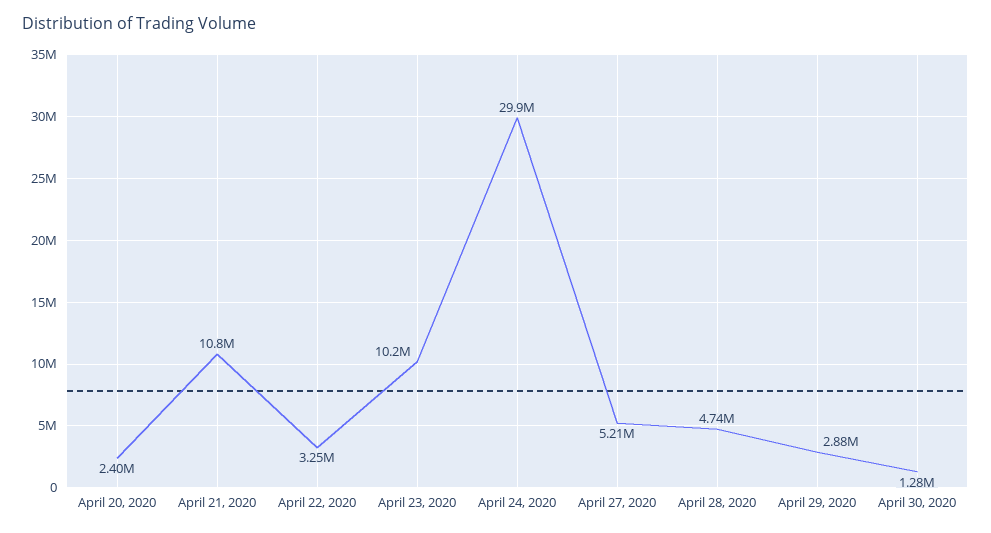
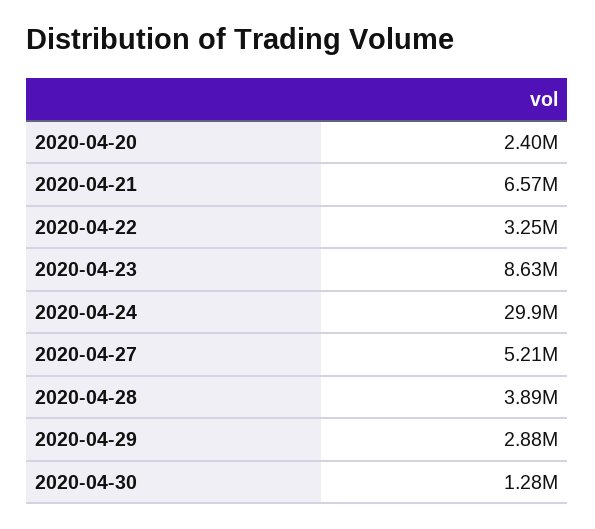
  {
    "April 20, 2020": 2400000,
-   "April 21, 2020": 10800000,
+   "April 21, 2020": 6570000,
    "April 22, 2020": 3250000,
-   "April 23, 2020": 10200000,
+   "April 23, 2020": 8630000,
    "April 24, 2020": 29900000,
    "April 27, 2020": 5210000,
-   "April 28, 2020": 4740000,
+   "April 28, 2020": 3890000,
    "April 29, 2020": 2880000,
    "April 30, 2020": 1280000
  }

